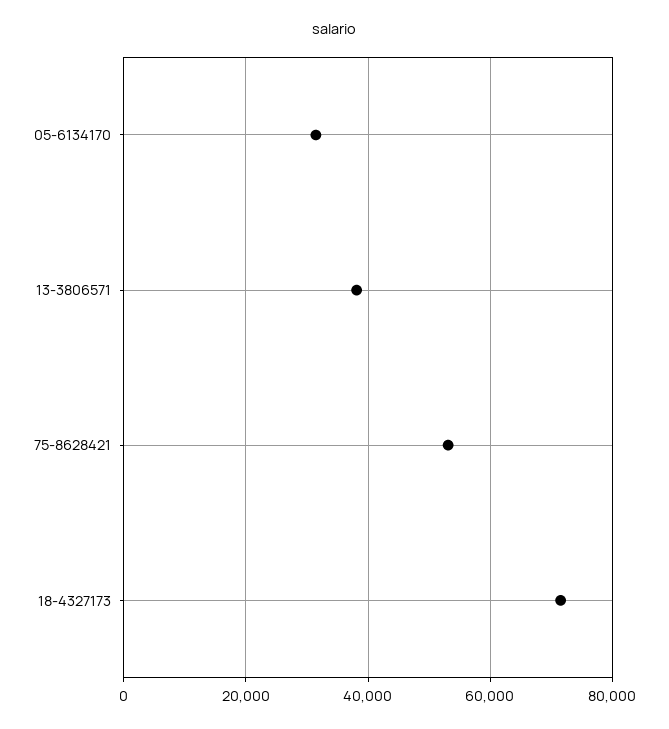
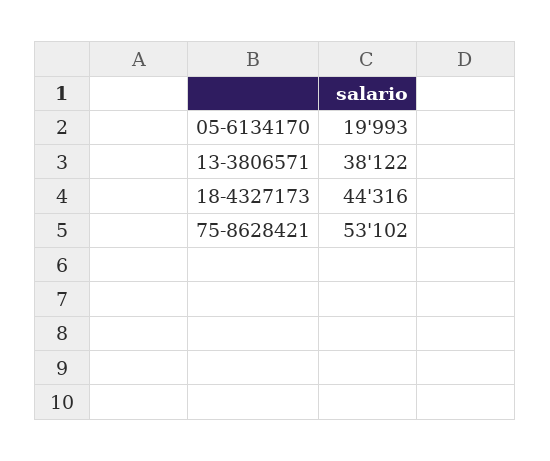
  {
-   "05-6134170": 32000,
+   "05-6134170": 19993,
    "13-3806571": 38122,
    "75-8628421": 53102,
-   "18-4327173": 72000
+   "18-4327173": 44316
  }

